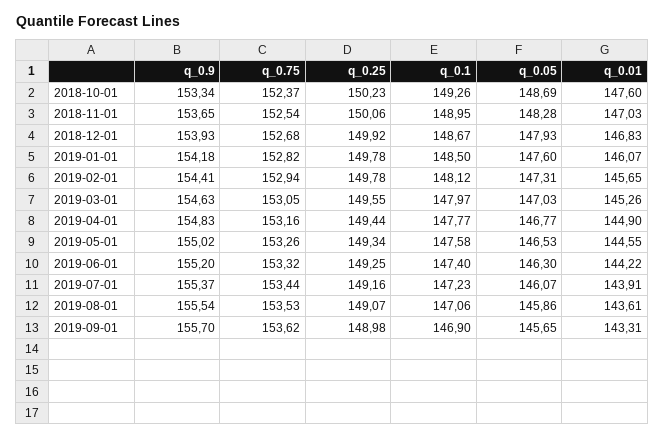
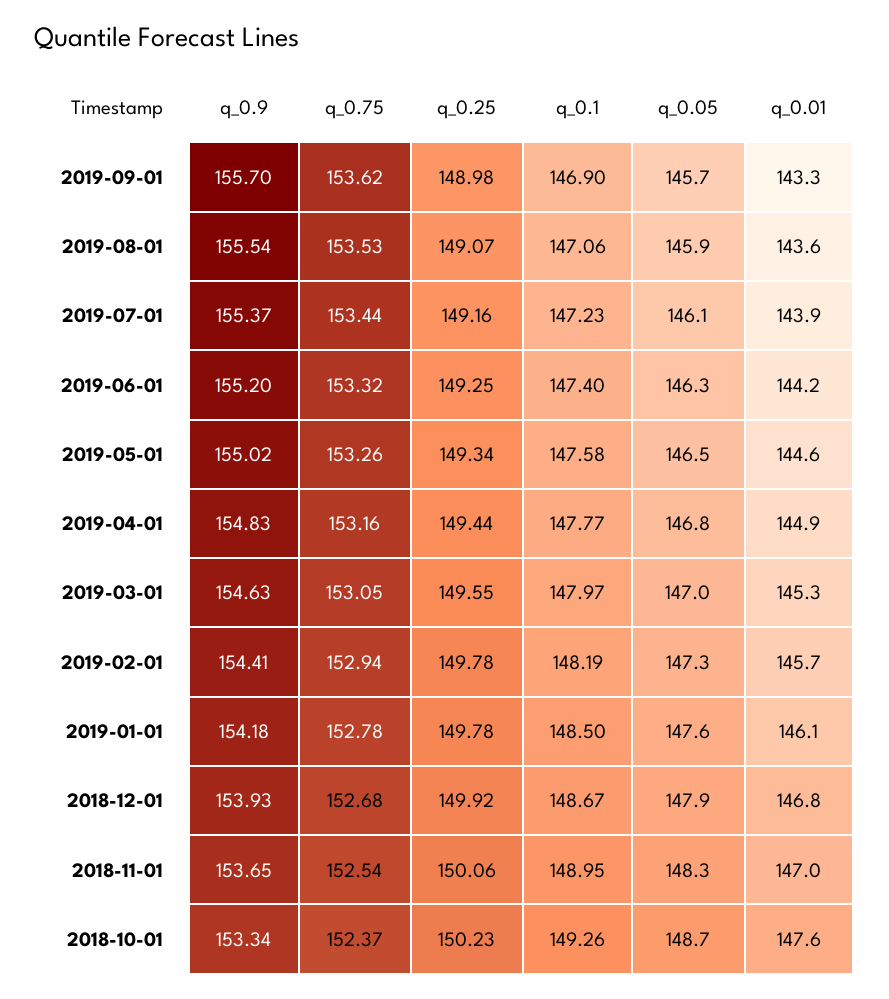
  {
    "q_0.9": {
      "2018-10-01": 153.34,
      "2018-11-01": 153.65,
      "2018-12-01": 153.93,
      "2019-01-01": 154.18,
      "2019-02-01": 154.41,
      "2019-03-01": 154.63,
      "2019-04-01": 154.83,
      "2019-05-01": 155.02,
      "2019-06-01": 155.2,
      "2019-07-01": 155.37,
      "2019-08-01": 155.54,
      "2019-09-01": 155.7
    },
    "q_0.75": {
      "2018-10-01": 152.37,
      "2018-11-01": 152.54,
      "2018-12-01": 152.68,
-     "2019-01-01": 152.82,
+     "2019-01-01": 152.78,
      "2019-02-01": 152.94,
      "2019-03-01": 153.05,
      "2019-04-01": 153.16,
      "2019-05-01": 153.26,
      "2019-06-01": 153.32,
      "2019-07-01": 153.44,
      "2019-08-01": 153.53,
      "2019-09-01": 153.62
    },
    "q_0.25": {
      "2018-10-01": 150.23,
      "2018-11-01": 150.06,
      "2018-12-01": 149.92,
      "2019-01-01": 149.78,
      "2019-02-01": 149.78,
      "2019-03-01": 149.55,
      "2019-04-01": 149.44,
      "2019-05-01": 149.34,
      "2019-06-01": 149.25,
      "2019-07-01": 149.16,
      "2019-08-01": 149.07,
      "2019-09-01": 148.98
    },
    "q_0.1": {
      "2018-10-01": 149.26,
      "2018-11-01": 148.95,
      "2018-12-01": 148.67,
      "2019-01-01": 148.5,
-     "2019-02-01": 148.12,
+     "2019-02-01": 148.19,
      "2019-03-01": 147.97,
      "2019-04-01": 147.77,
      "2019-05-01": 147.58,
      "2019-06-01": 147.4,
      "2019-07-01": 147.23,
      "2019-08-01": 147.06,
      "2019-09-01": 146.9
    },
    "q_0.05": {
      "2018-10-01": 148.69,
      "2018-11-01": 148.28,
      "2018-12-01": 147.93,
      "2019-01-01": 147.6,
      "2019-02-01": 147.31,
      "2019-03-01": 147.03,
      "2019-04-01": 146.77,
      "2019-05-01": 146.53,
      "2019-06-01": 146.3,
      "2019-07-01": 146.07,
      "2019-08-01": 145.86,
      "2019-09-01": 145.65
    },
    "q_0.01": {
      "2018-10-01": 147.6,
      "2018-11-01": 147.03,
      "2018-12-01": 146.83,
      "2019-01-01": 146.07,
      "2019-02-01": 145.65,
      "2019-03-01": 145.26,
      "2019-04-01": 144.9,
      "2019-05-01": 144.55,
      "2019-06-01": 144.22,
      "2019-07-01": 143.91,
      "2019-08-01": 143.61,
      "2019-09-01": 143.31
    }
  }

